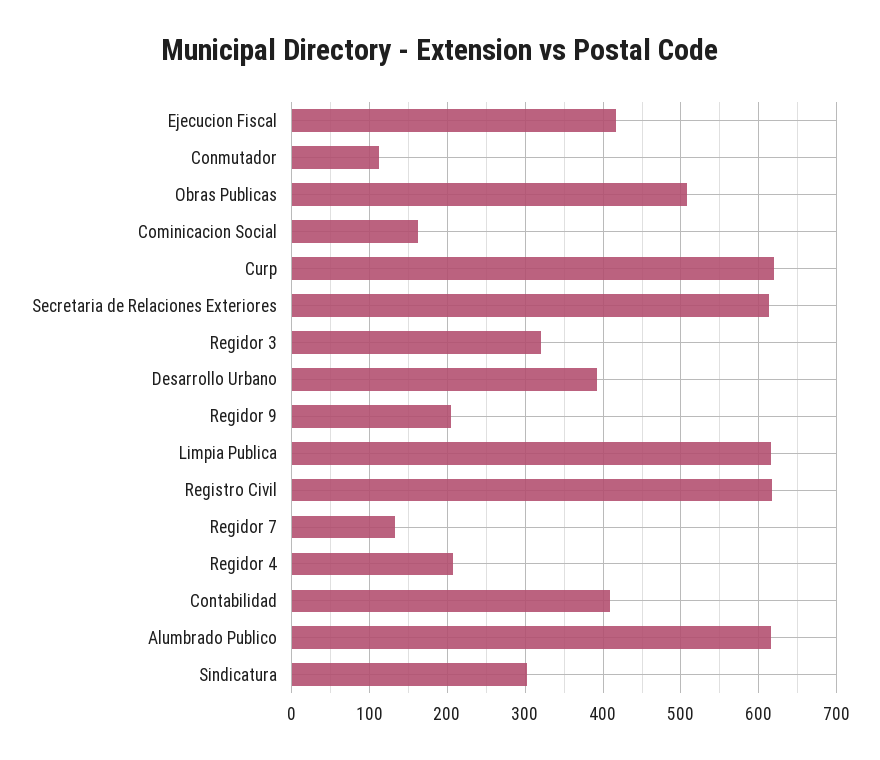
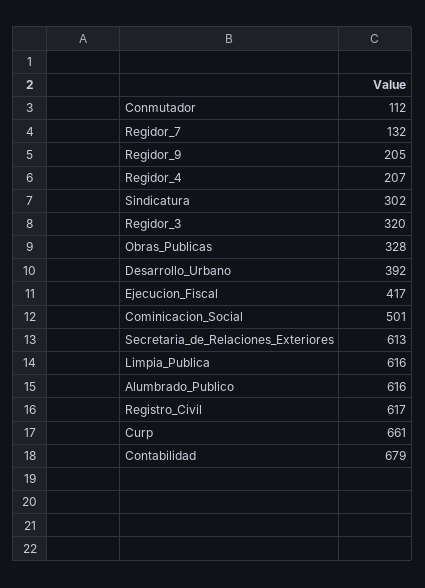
  {
    "Ejecucion Fiscal": 417,
    "Conmutador": 112,
-   "Obras Publicas": 510,
+   "Obras Publicas": 328,
-   "Cominicacion Social": 160,
+   "Cominicacion Social": 501,
-   "Curp": 620,
+   "Curp": 661,
    "Secretaria de Relaciones Exteriores": 613,
    "Regidor 3": 320,
    "Desarrollo Urbano": 392,
    "Regidor 9": 205,
    "Limpia Publica": 616,
    "Registro Civil": 617,
    "Regidor 7": 132,
    "Regidor 4": 207,
-   "Contabilidad": 410,
+   "Contabilidad": 679,
    "Alumbrado Publico": 616,
    "Sindicatura": 302
  }

